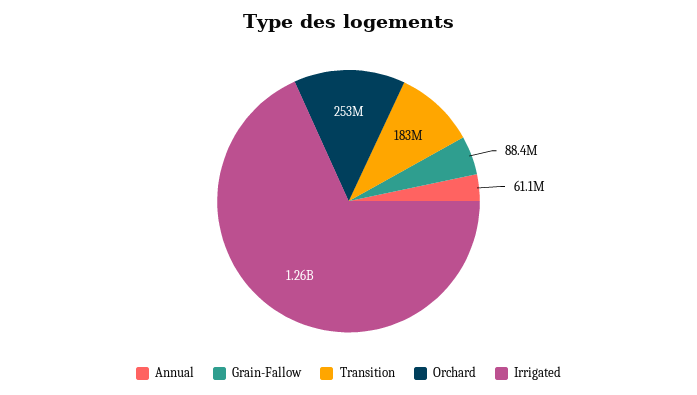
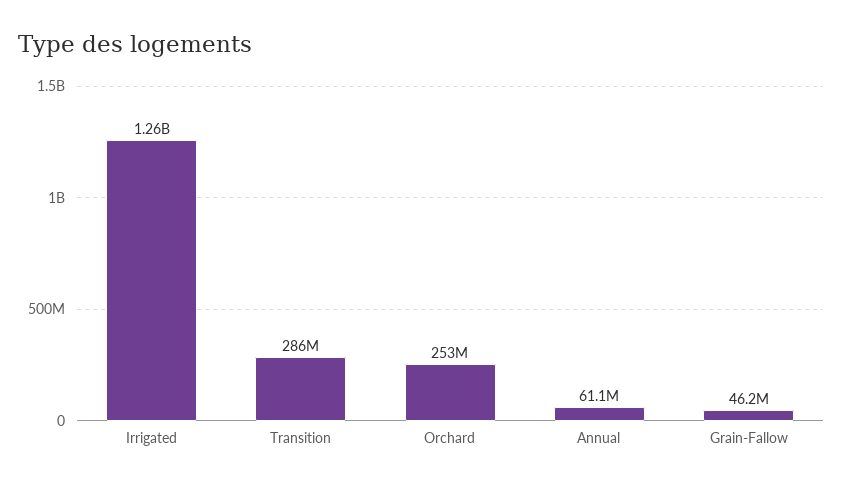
  {
    "Annual": 61100000,
-   "Grain-Fallow": 88400000,
+   "Grain-Fallow": 46200000,
-   "Transition": 183000000,
+   "Transition": 286000000,
    "Orchard": 253000000,
    "Irrigated": 1260000000
  }

